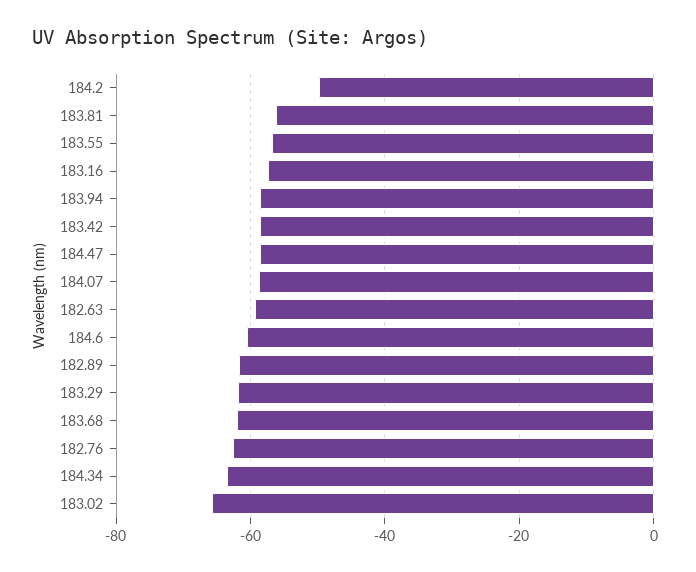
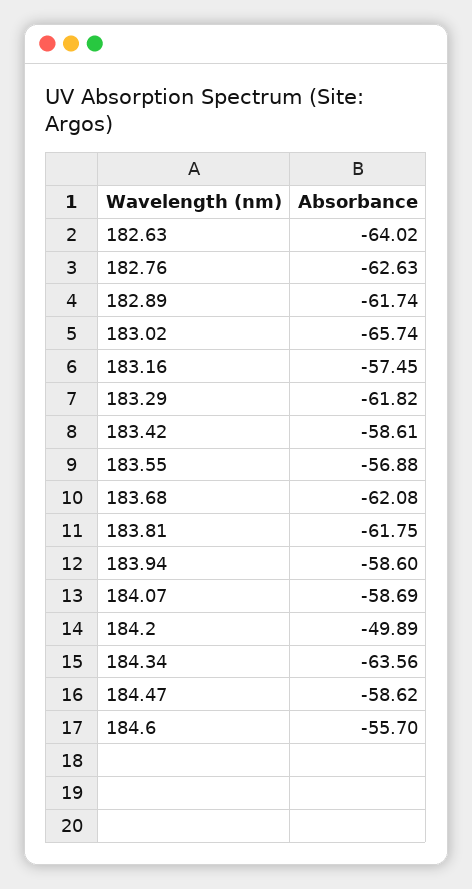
  {
    "184.2": -49.89,
-   "183.81": -56,
+   "183.81": -61.75,
    "183.55": -56.88,
    "183.16": -57.45,
    "183.94": -58.6,
    "183.42": -58.61,
    "184.47": -58.62,
    "184.07": -58.69,
-   "182.63": -60,
+   "182.63": -64.02,
-   "184.6": -60,
+   "184.6": -55.7,
    "182.89": -61.74,
    "183.29": -61.82,
    "183.68": -62.08,
    "182.76": -62.63,
    "184.34": -63.56,
    "183.02": -65.74
  }

